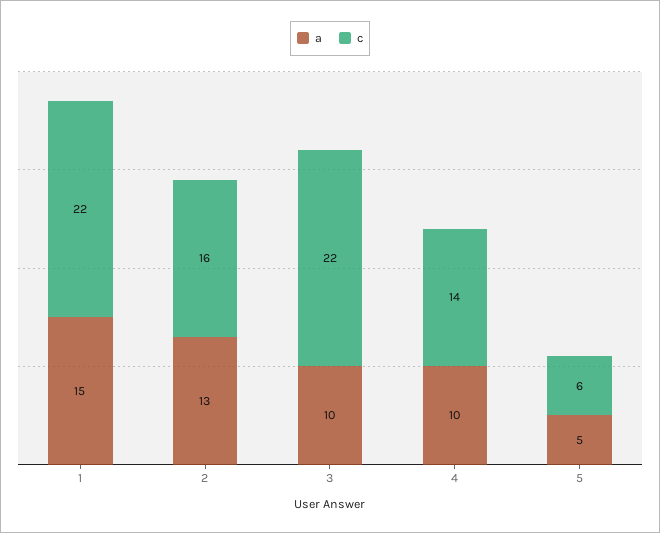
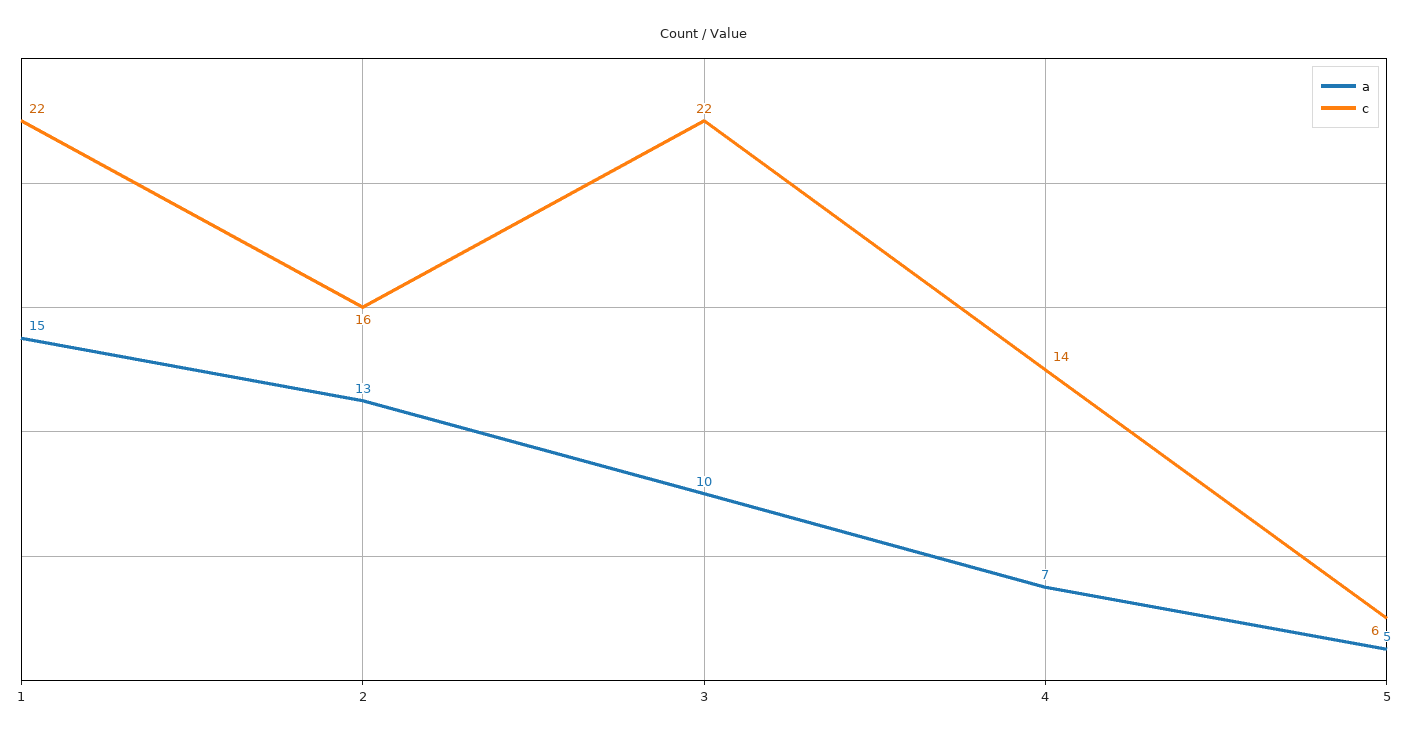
  {
    "a": {
      "1": 15,
      "2": 13,
      "3": 10,
-     "4": 10,
+     "4": 7,
      "5": 5
    },
    "c": {
      "1": 22,
      "2": 16,
      "3": 22,
      "4": 14,
      "5": 6
    }
  }

